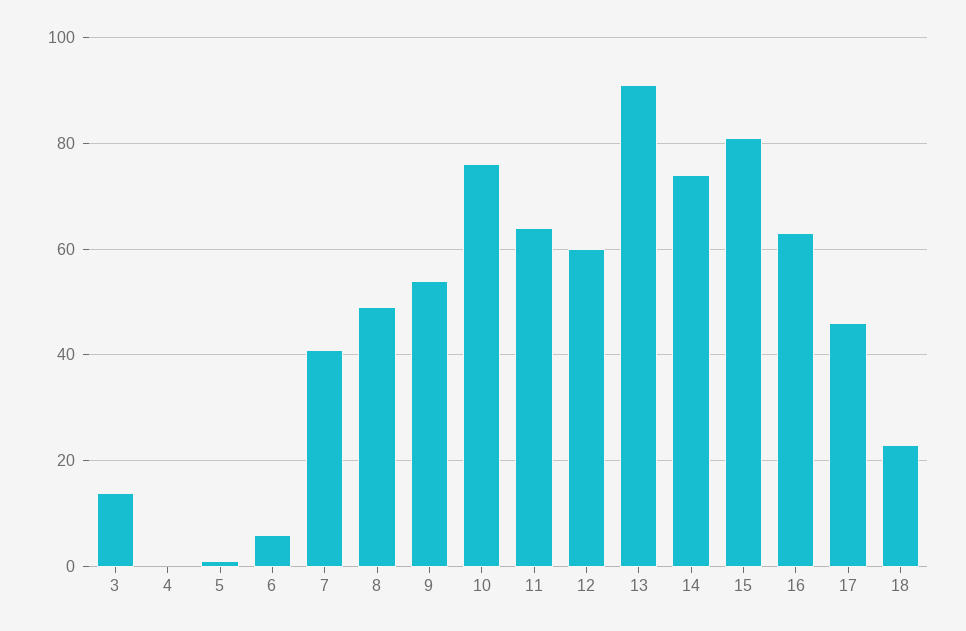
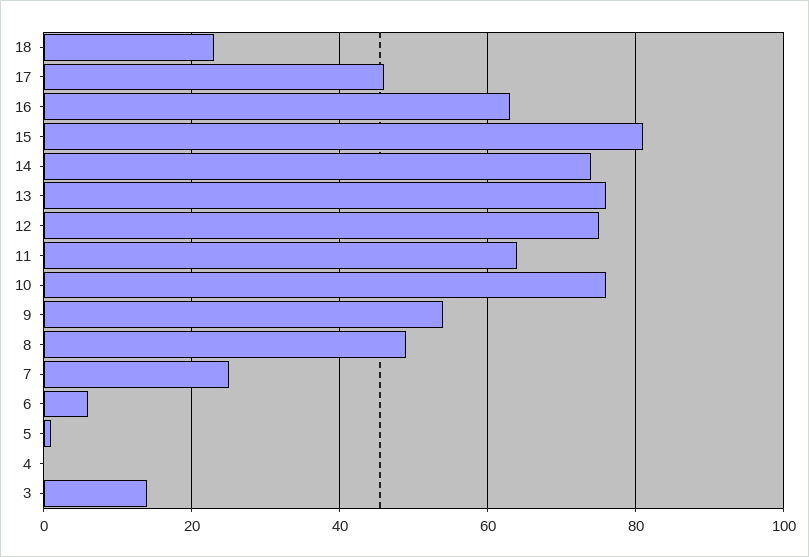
  {
    "3": 15,
    "4": 0,
    "5": 0,
    "6": 5,
-   "7": 40,
+   "7": 25,
    "8": 50,
    "9": 55,
    "10": 75,
    "11": 65,
-   "12": 60,
+   "12": 75,
-   "13": 90,
+   "13": 75,
    "14": 75,
    "15": 80,
    "16": 65,
    "17": 45,
    "18": 25
  }

